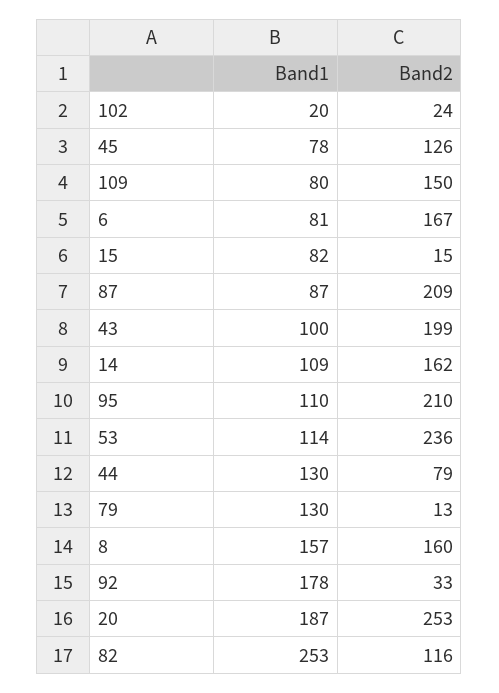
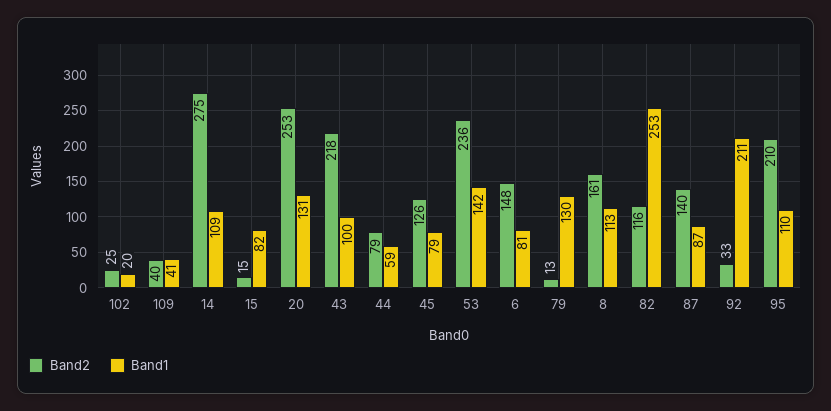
  {
    "Band1": {
      "102": 20,
-     "45": 78,
+     "45": 79,
-     "109": 80,
+     "109": 41,
      "6": 81,
      "15": 82,
      "87": 87,
      "43": 100,
      "14": 109,
      "95": 110,
-     "53": 114,
+     "53": 142,
-     "44": 130,
+     "44": 59,
      "79": 130,
-     "8": 157,
+     "8": 113,
-     "92": 178,
+     "92": 211,
-     "20": 187,
+     "20": 131,
      "82": 253
    },
    "Band2": {
-     "102": 24,
+     "102": 25,
      "45": 126,
-     "109": 150,
+     "109": 40,
-     "6": 167,
+     "6": 148,
      "15": 15,
-     "87": 209,
+     "87": 140,
-     "43": 199,
+     "43": 218,
-     "14": 162,
+     "14": 275,
      "95": 210,
      "53": 236,
      "44": 79,
      "79": 13,
-     "8": 160,
+     "8": 161,
      "92": 33,
      "20": 253,
      "82": 116
    }
  }

